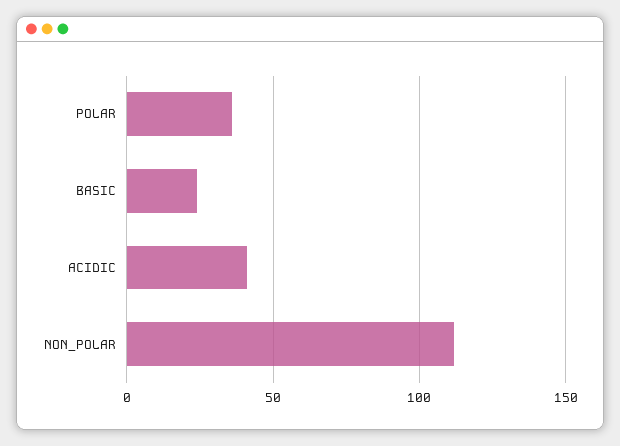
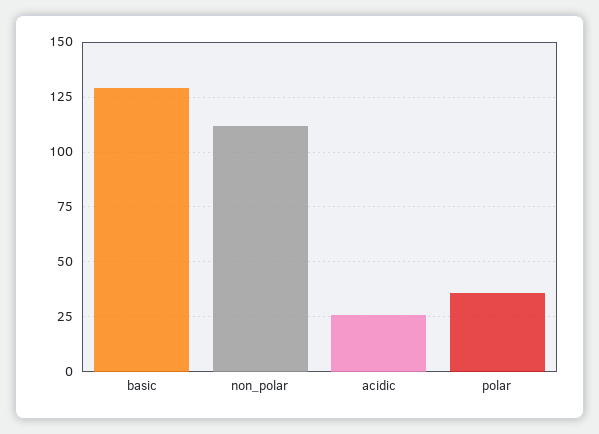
  {
    "POLAR": 35,
-   "BASIC": 25,
+   "BASIC": 130,
-   "ACIDIC": 40,
+   "ACIDIC": 25,
    "NON_POLAR": 110
  }

